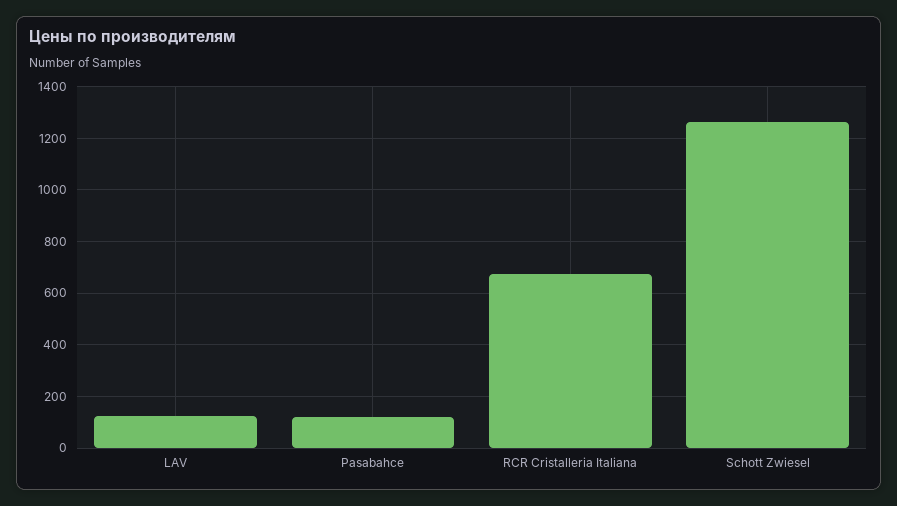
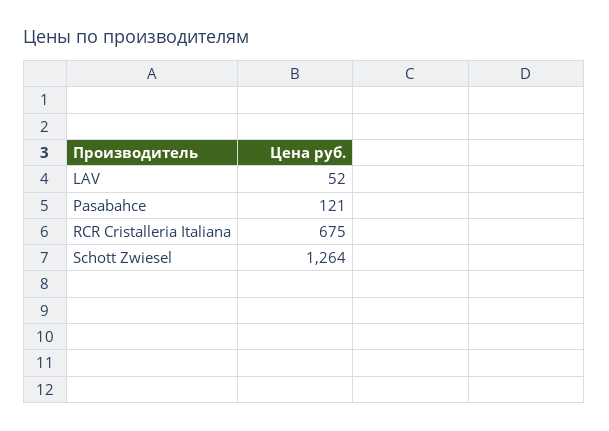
  {
-   "LAV": 125,
+   "LAV": 52,
    "Pasabahce": 121,
    "RCR Cristalleria Italiana": 675,
    "Schott Zwiesel": 1264
  }

